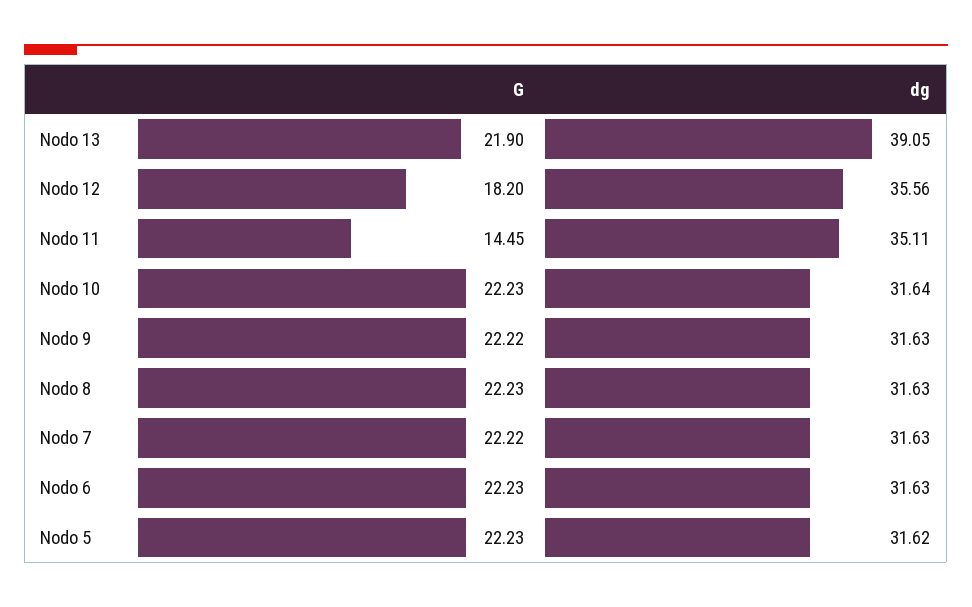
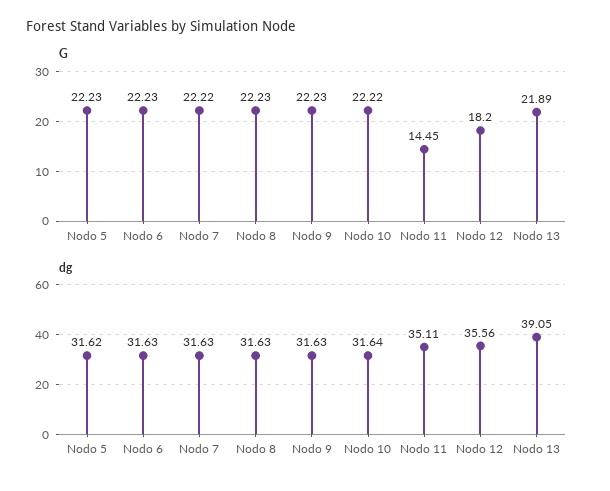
  {
    "G": {
-     "Nodo 13": 21.9,
+     "Nodo 13": 21.89,
      "Nodo 12": 18.2,
      "Nodo 11": 14.45,
-     "Nodo 10": 22.23,
+     "Nodo 10": 22.22,
-     "Nodo 9": 22.22,
+     "Nodo 9": 22.23,
      "Nodo 8": 22.23,
      "Nodo 7": 22.22,
      "Nodo 6": 22.23,
      "Nodo 5": 22.23
    },
    "dg": {
      "Nodo 13": 39.05,
      "Nodo 12": 35.56,
      "Nodo 11": 35.11,
      "Nodo 10": 31.64,
      "Nodo 9": 31.63,
      "Nodo 8": 31.63,
      "Nodo 7": 31.63,
      "Nodo 6": 31.63,
      "Nodo 5": 31.62
    }
  }

